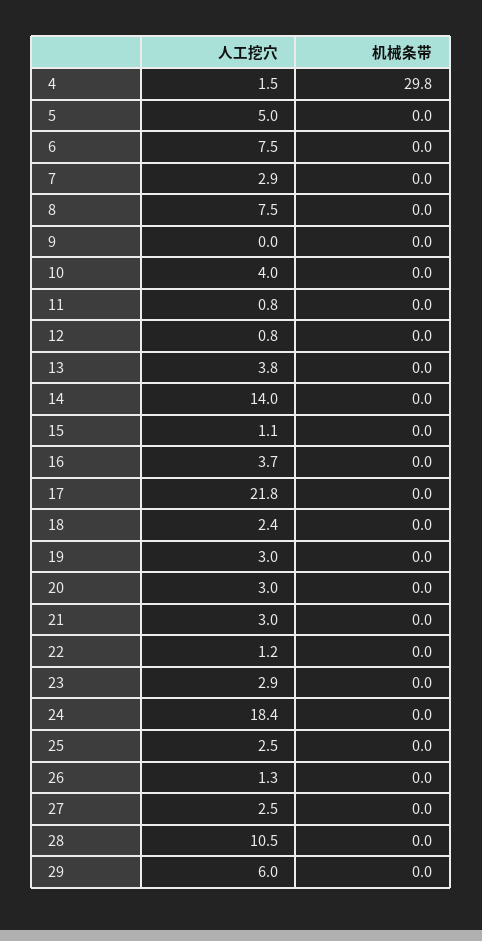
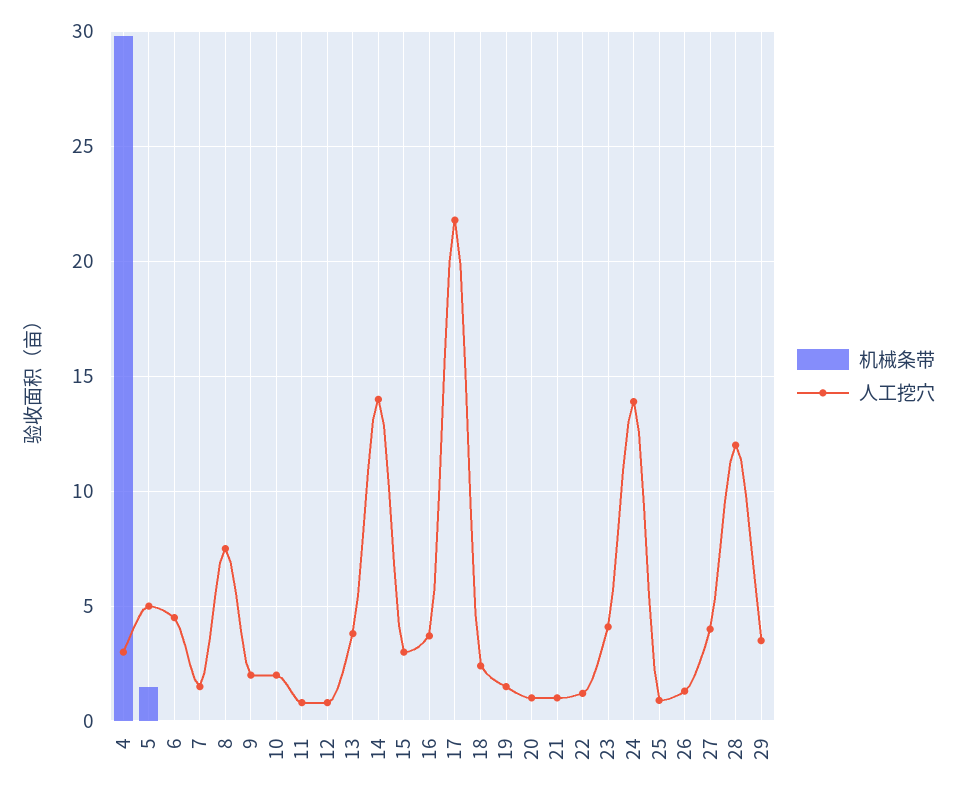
  {
    "人工挖穴": {
-     "4": 1.5,
+     "4": 3,
      "5": 5,
-     "6": 7.5,
+     "6": 4.5,
-     "7": 2.9,
+     "7": 1.5,
      "8": 7.5,
-     "9": 0,
+     "9": 2,
-     "10": 4,
+     "10": 2,
      "11": 0.8,
      "12": 0.8,
      "13": 3.8,
      "14": 14,
-     "15": 1.1,
+     "15": 3,
      "16": 3.7,
      "17": 21.8,
      "18": 2.4,
-     "19": 3,
+     "19": 1.5,
-     "20": 3,
+     "20": 1,
-     "21": 3,
+     "21": 1,
      "22": 1.2,
-     "23": 2.9,
+     "23": 4,
-     "24": 18.4,
+     "24": 14,
-     "25": 2.5,
+     "25": 1,
      "26": 1.3,
-     "27": 2.5,
+     "27": 4,
-     "28": 10.5,
+     "28": 12,
-     "29": 6
+     "29": 3.5
    },
    "机械条带": {
      "4": 29.8,
-     "5": 0,
+     "5": 1.5,
      "6": 0,
      "7": 0,
      "8": 0,
      "9": 0,
      "10": 0,
      "11": 0,
      "12": 0,
      "13": 0,
      "14": 0,
      "15": 0,
      "16": 0,
      "17": 0,
      "18": 0,
      "19": 0,
      "20": 0,
      "21": 0,
      "22": 0,
      "23": 0,
      "24": 0,
      "25": 0,
      "26": 0,
      "27": 0,
      "28": 0,
      "29": 0
    }
  }

